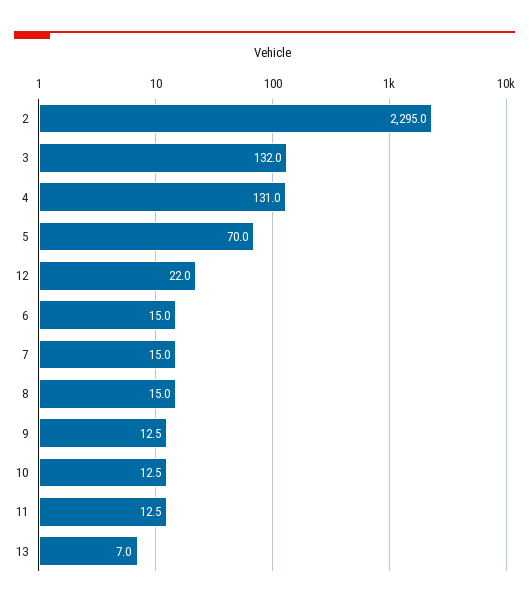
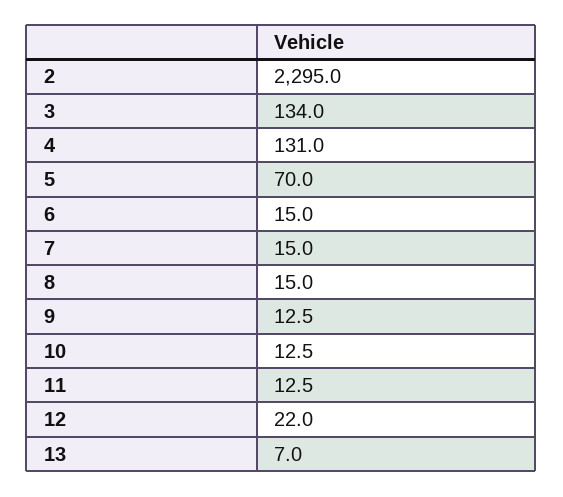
  {
    "2": 2295,
-   "3": 132,
+   "3": 134,
    "4": 131,
    "5": 70,
    "12": 22,
    "6": 15,
    "7": 15,
    "8": 15,
    "9": 12.5,
    "10": 12.5,
    "11": 12.5,
    "13": 7
  }

